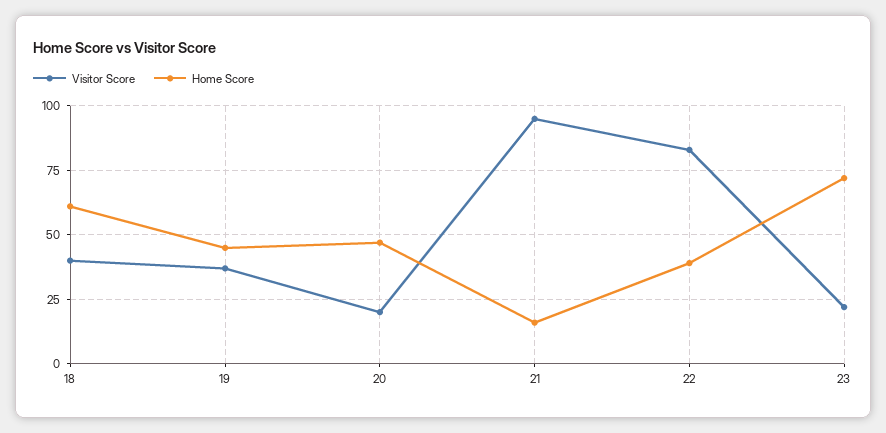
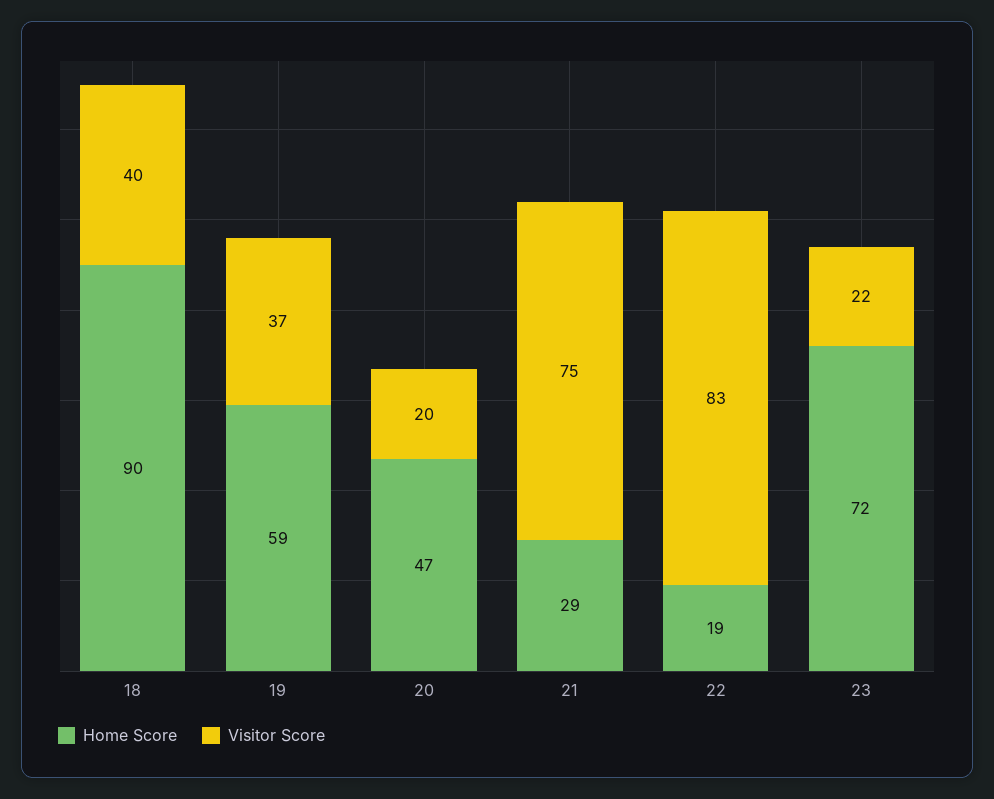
  {
    "Visitor Score": {
      "18": 40,
      "19": 37,
      "20": 20,
-     "21": 95,
+     "21": 75,
      "22": 83,
      "23": 22
    },
    "Home Score": {
-     "18": 60,
+     "18": 90,
-     "19": 45,
+     "19": 59,
      "20": 47,
-     "21": 15,
+     "21": 29,
-     "22": 40,
+     "22": 19,
      "23": 72
    }
  }

